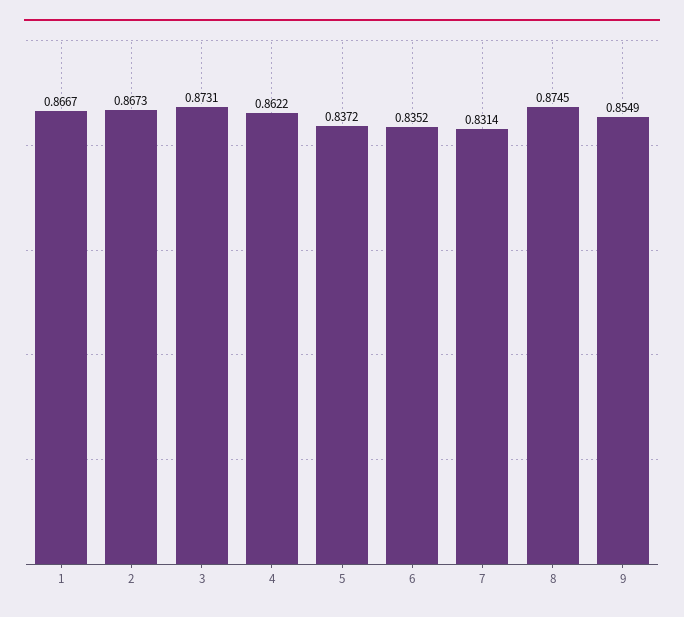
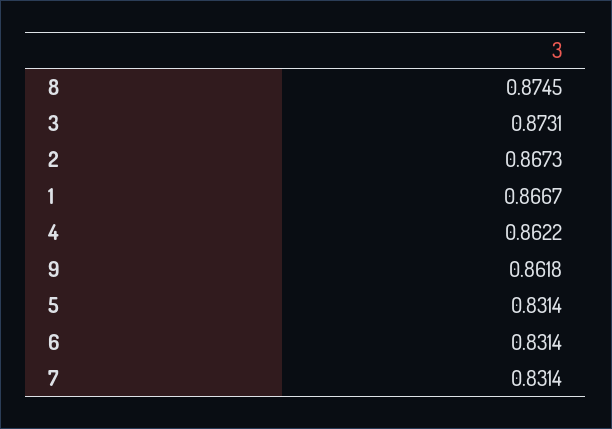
  {
    "1": 0.8667,
    "2": 0.8673,
    "3": 0.8731,
    "4": 0.8622,
-   "5": 0.8372,
+   "5": 0.8314,
-   "6": 0.8352,
+   "6": 0.8314,
    "7": 0.8314,
    "8": 0.8745,
-   "9": 0.8549
+   "9": 0.8618
  }

